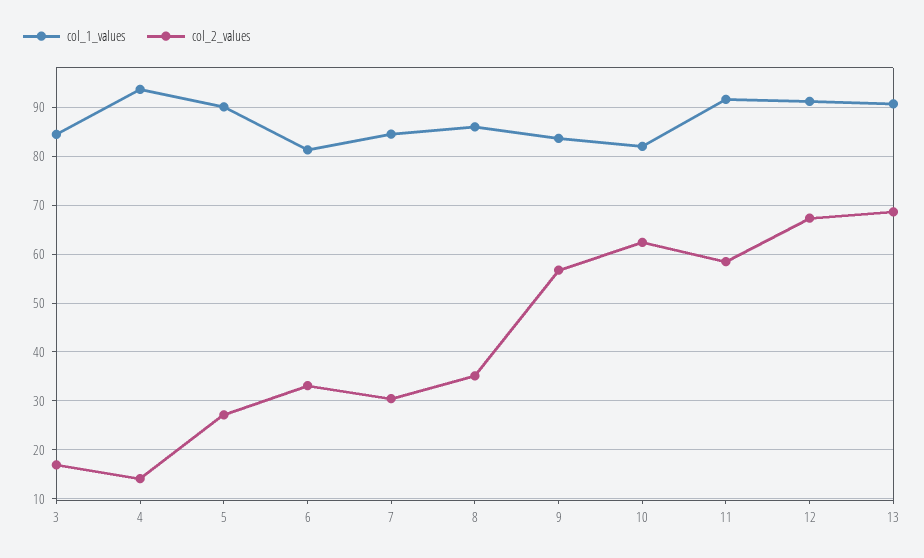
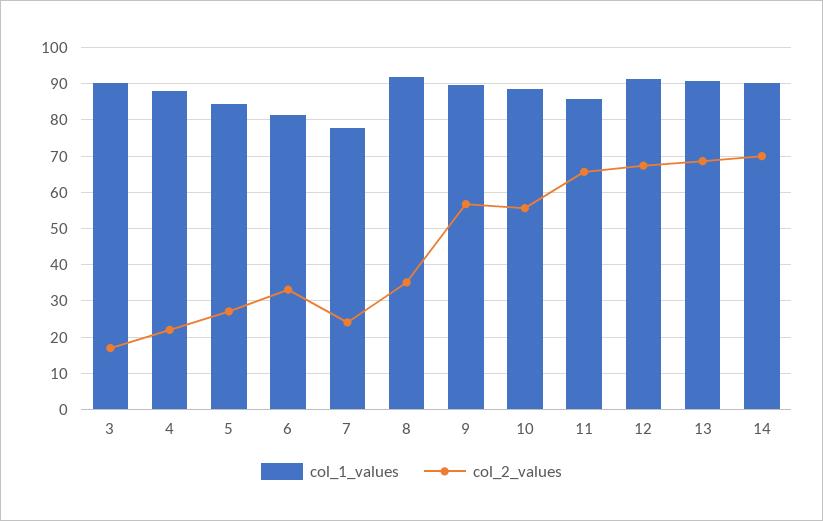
  {
    "col_1_values": {
-     "3": 84,
+     "3": 90,
-     "4": 94,
+     "4": 88,
-     "5": 90,
+     "5": 84,
      "6": 82,
-     "7": 84,
+     "7": 78,
-     "8": 86,
+     "8": 92,
-     "9": 84,
+     "9": 90,
-     "10": 82,
+     "10": 88,
-     "11": 92,
+     "11": 86,
      "12": 92,
-     "13": 90
+     "13": 90,
+     "14": 90
    },
    "col_2_values": {
      "3": 16,
-     "4": 14,
+     "4": 22,
      "5": 28,
      "6": 34,
-     "7": 30,
+     "7": 24,
      "8": 36,
      "9": 56,
-     "10": 62,
+     "10": 56,
-     "11": 58,
+     "11": 66,
      "12": 68,
-     "13": 68
+     "13": 68,
+     "14": 70
    }
  }

